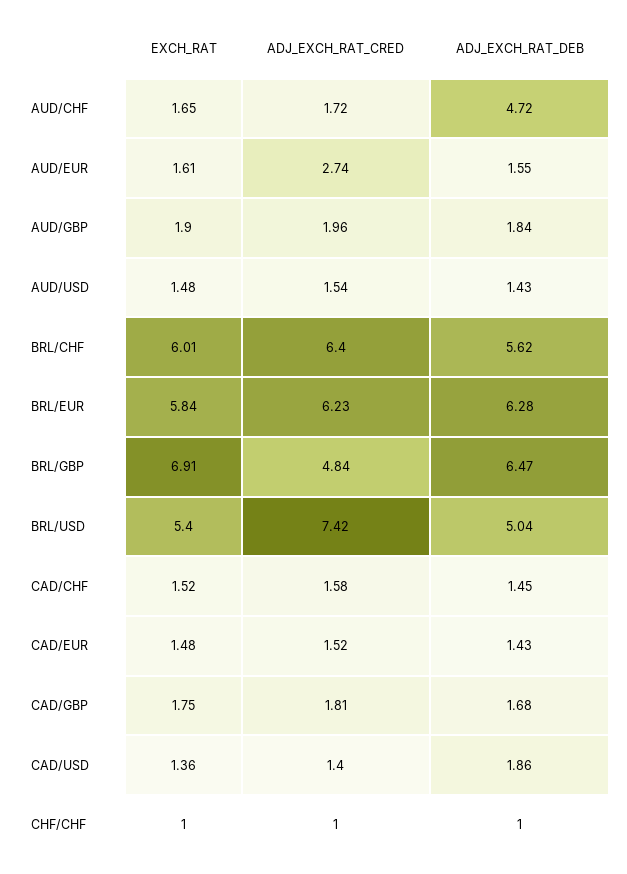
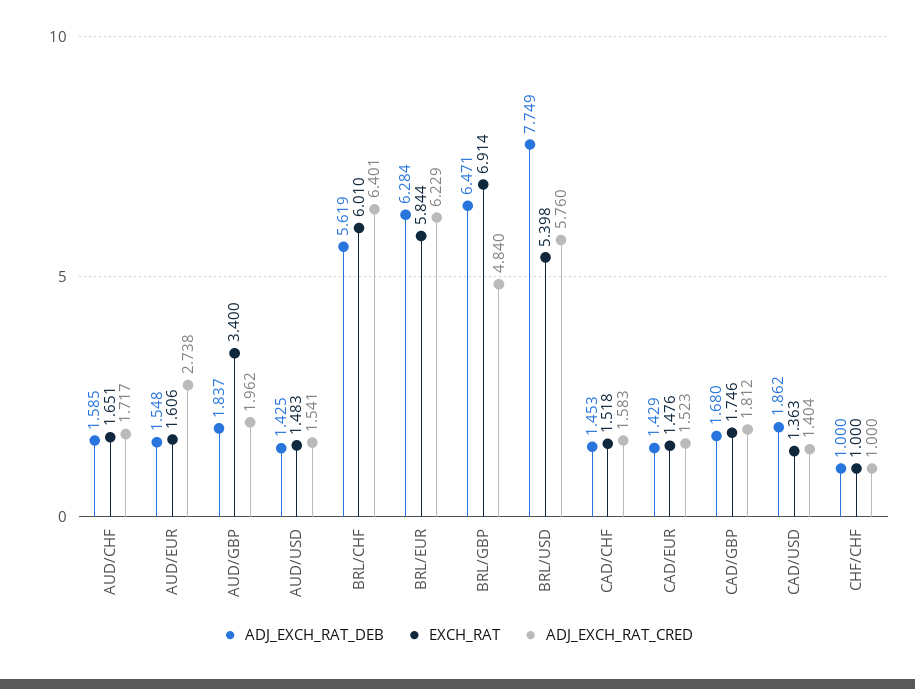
  {
    "EXCH_RAT": {
      "AUD/CHF": 1.651,
      "AUD/EUR": 1.606,
-     "AUD/GBP": 1.9,
+     "AUD/GBP": 3.4,
      "AUD/USD": 1.483,
      "BRL/CHF": 6.01,
      "BRL/EUR": 5.844,
      "BRL/GBP": 6.914,
      "BRL/USD": 5.398,
      "CAD/CHF": 1.518,
      "CAD/EUR": 1.476,
      "CAD/GBP": 1.746,
      "CAD/USD": 1.363,
      "CHF/CHF": 1
    },
    "ADJ_EXCH_RAT_CRED": {
      "AUD/CHF": 1.717,
      "AUD/EUR": 2.738,
      "AUD/GBP": 1.962,
      "AUD/USD": 1.541,
      "BRL/CHF": 6.401,
      "BRL/EUR": 6.229,
      "BRL/GBP": 4.84,
-     "BRL/USD": 7.42,
+     "BRL/USD": 5.76,
      "CAD/CHF": 1.583,
      "CAD/EUR": 1.523,
      "CAD/GBP": 1.812,
      "CAD/USD": 1.404,
      "CHF/CHF": 1
    },
    "ADJ_EXCH_RAT_DEB": {
-     "AUD/CHF": 4.72,
+     "AUD/CHF": 1.585,
      "AUD/EUR": 1.548,
      "AUD/GBP": 1.837,
      "AUD/USD": 1.425,
      "BRL/CHF": 5.619,
      "BRL/EUR": 6.284,
      "BRL/GBP": 6.471,
-     "BRL/USD": 5.04,
+     "BRL/USD": 7.749,
      "CAD/CHF": 1.453,
      "CAD/EUR": 1.429,
      "CAD/GBP": 1.68,
      "CAD/USD": 1.862,
      "CHF/CHF": 1
    }
  }

